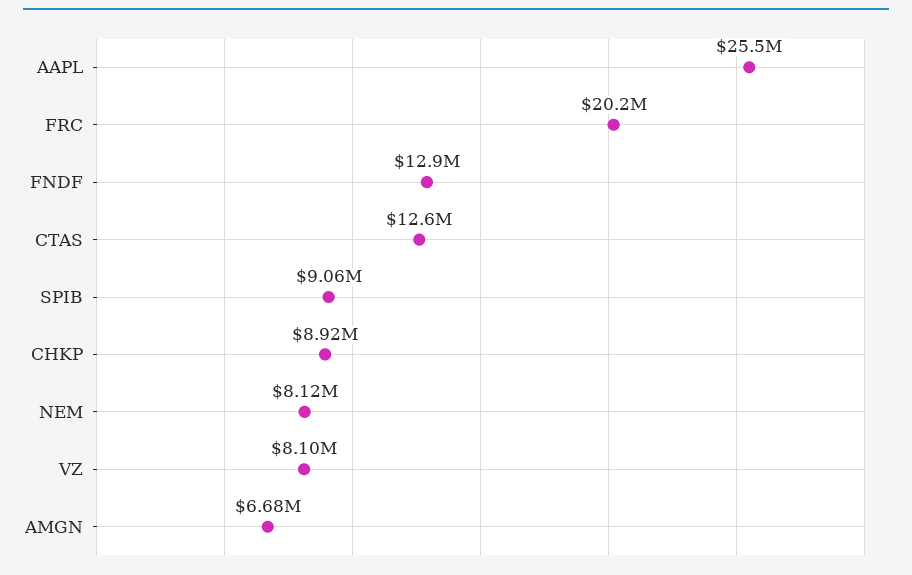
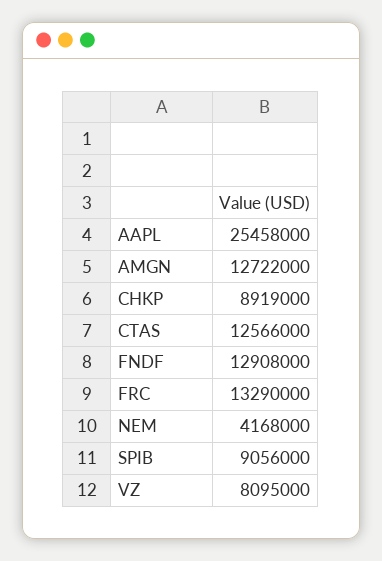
  {
    "AAPL": 25458000,
-   "FRC": 20200000,
+   "FRC": 13290000,
    "FNDF": 12908000,
    "CTAS": 12566000,
    "SPIB": 9056000,
    "CHKP": 8919000,
-   "NEM": 8120000,
+   "NEM": 4168000,
    "VZ": 8095000,
-   "AMGN": 6680000
+   "AMGN": 12722000
  }

